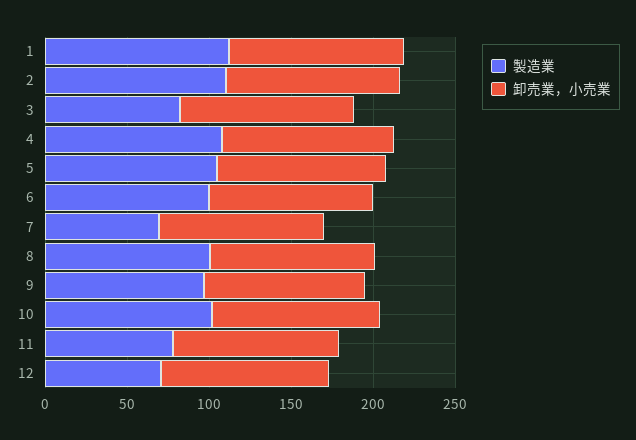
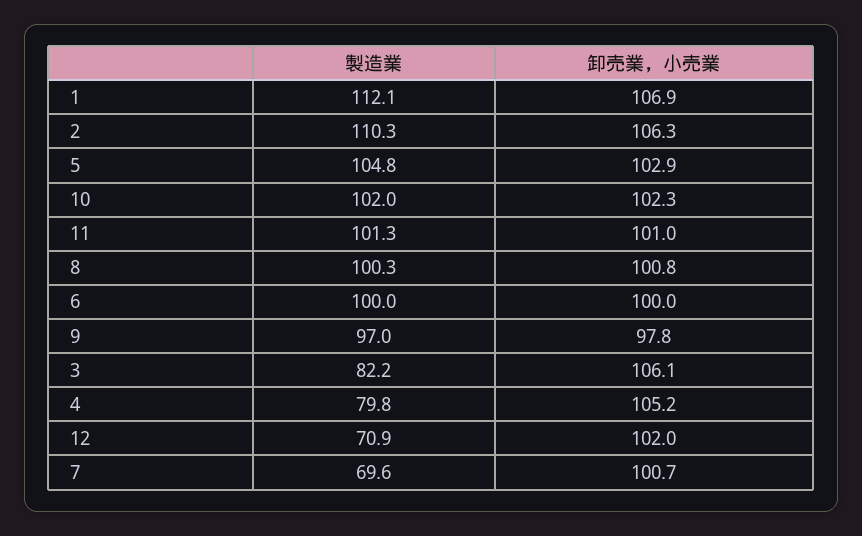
  {
    "製造業": {
      "1": 112.1,
      "2": 110.3,
      "3": 82.2,
-     "4": 110,
+     "4": 79.8,
      "5": 104.8,
      "6": 100,
      "7": 69.6,
      "8": 100.3,
      "9": 97,
      "10": 102,
-     "11": 80,
+     "11": 101.3,
      "12": 70.9
    },
    "卸売業，小売業": {
      "1": 106.9,
      "2": 106.3,
      "3": 106.1,
      "4": 105.2,
      "5": 102.9,
      "6": 100,
      "7": 100.7,
      "8": 100.8,
      "9": 97.8,
      "10": 102.3,
      "11": 101,
      "12": 102
    }
  }

